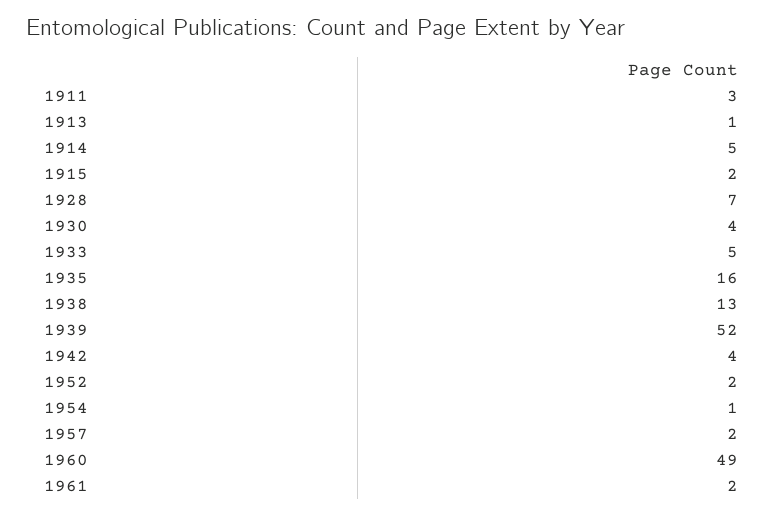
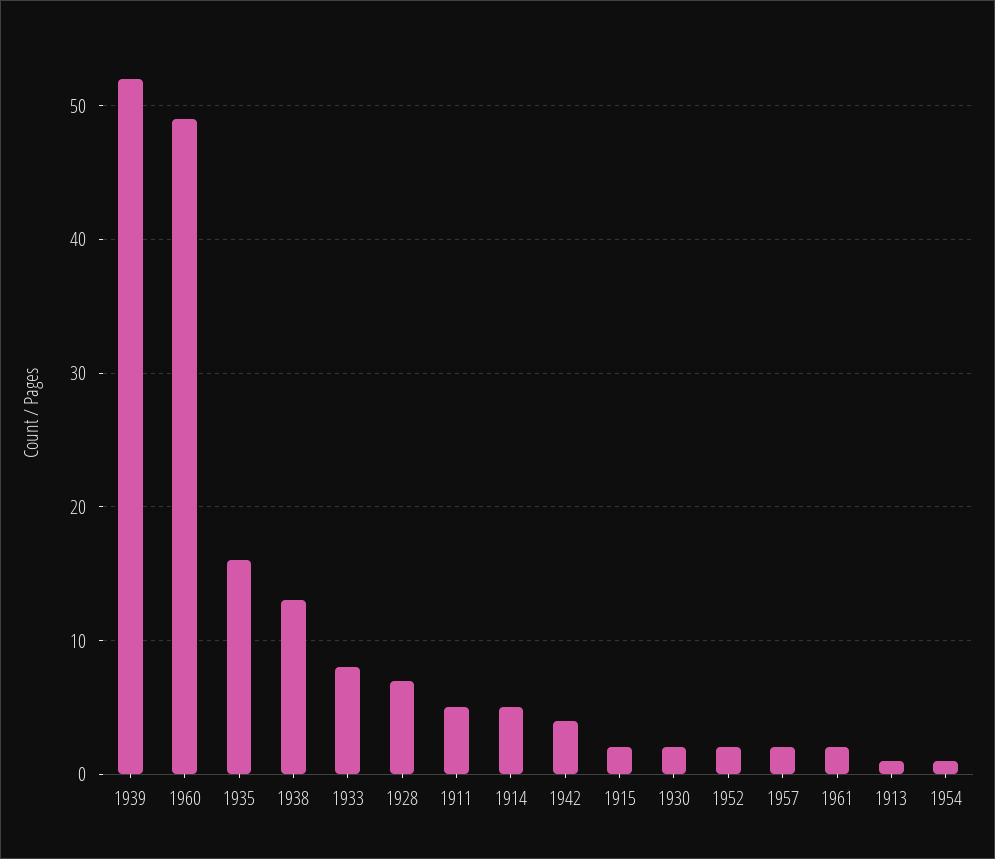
  {
-   "1911": 3,
+   "1911": 5,
    "1913": 1,
    "1914": 5,
    "1915": 2,
    "1928": 7,
-   "1930": 4,
+   "1930": 2,
-   "1933": 5,
+   "1933": 8,
    "1935": 16,
    "1938": 13,
    "1939": 52,
    "1942": 4,
    "1952": 2,
    "1954": 1,
    "1957": 2,
    "1960": 49,
    "1961": 2
  }

